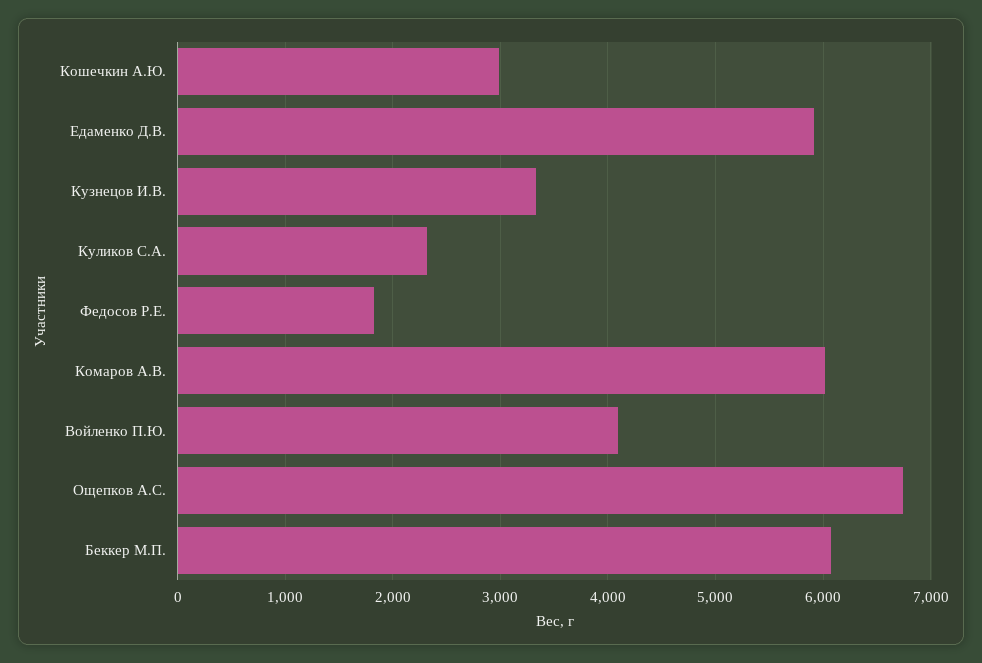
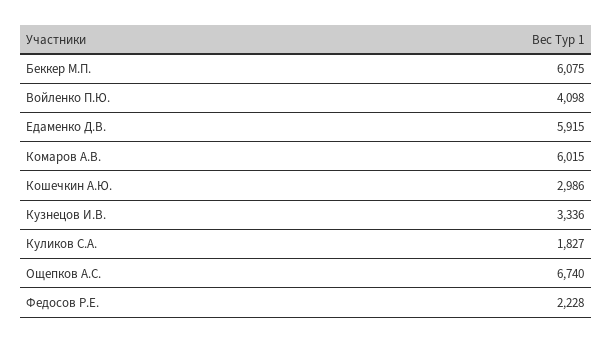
  {
    "Кошечкин А.Ю.": 2986,
    "Едаменко Д.В.": 5915,
    "Кузнецов И.В.": 3336,
-   "Куликов С.А.": 2300,
+   "Куликов С.А.": 1827,
-   "Федосов Р.Е.": 1800,
+   "Федосов Р.Е.": 2228,
    "Комаров А.В.": 6015,
    "Войленко П.Ю.": 4098,
    "Ощепков А.С.": 6740,
    "Беккер М.П.": 6075
  }

